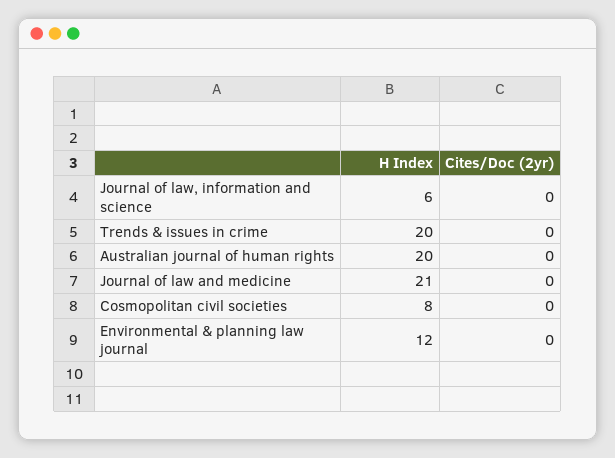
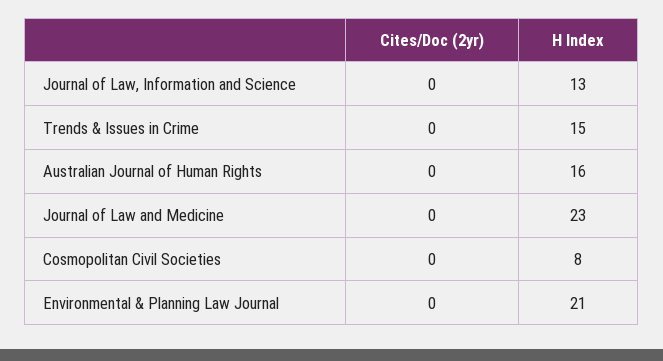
  {
    "H Index": {
-     "Journal of law, information and science": 6,
+     "Journal of law, information and science": 13,
-     "Trends & issues in crime": 20,
+     "Trends & issues in crime": 15,
-     "Australian journal of human rights": 20,
+     "Australian journal of human rights": 16,
-     "Journal of law and medicine": 21,
+     "Journal of law and medicine": 23,
      "Cosmopolitan civil societies": 8,
-     "Environmental & planning law journal": 12
+     "Environmental & planning law journal": 21
    },
    "Cites/Doc (2yr)": {
      "Journal of law, information and science": 0,
      "Trends & issues in crime": 0,
      "Australian journal of human rights": 0,
      "Journal of law and medicine": 0,
      "Cosmopolitan civil societies": 0,
      "Environmental & planning law journal": 0
    }
  }

